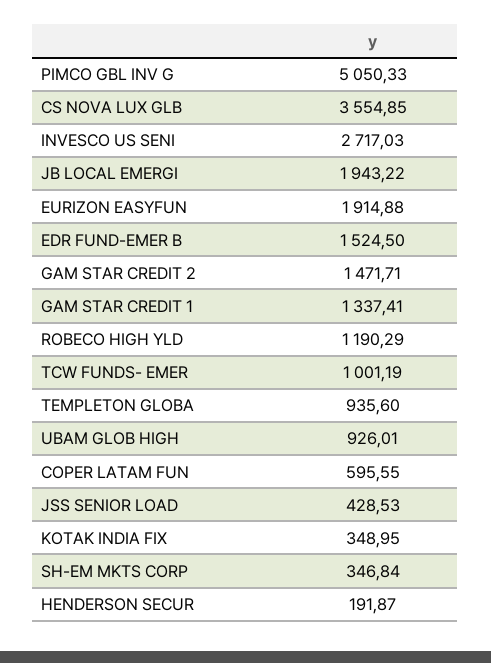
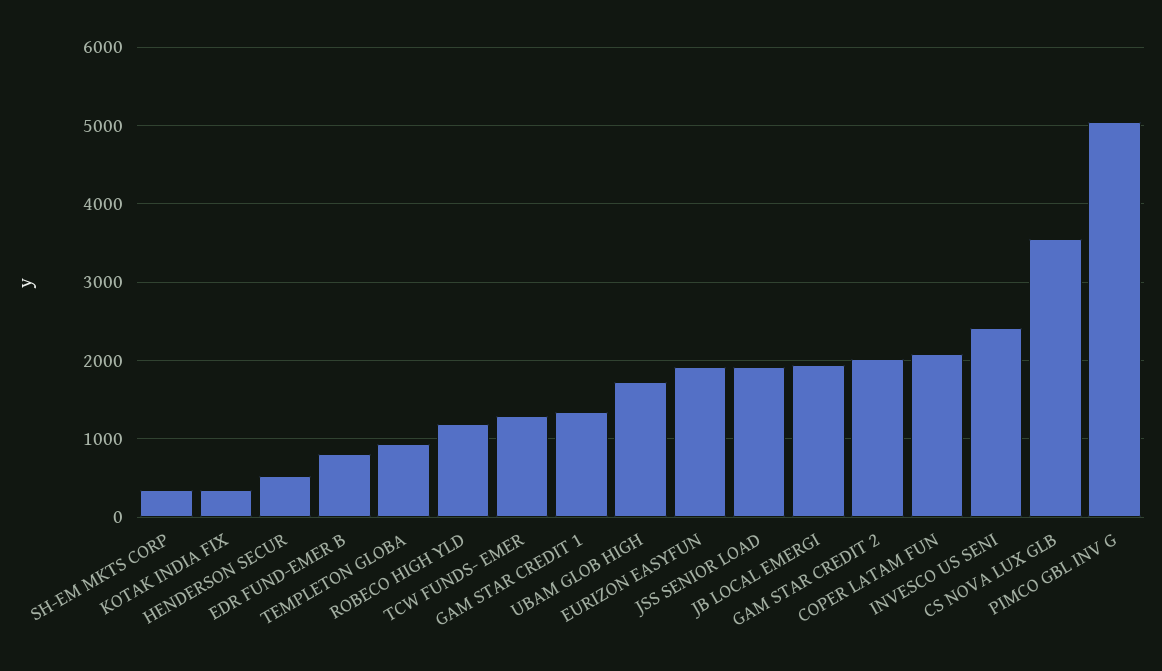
  {
    "PIMCO GBL INV G": 5050.33,
    "CS NOVA LUX GLB": 3554.85,
-   "INVESCO US SENI": 2717.03,
+   "INVESCO US SENI": 2400,
    "JB LOCAL EMERGI": 1943.22,
    "EURIZON EASYFUN": 1914.88,
-   "EDR FUND-EMER B": 1524.5,
+   "EDR FUND-EMER B": 800,
-   "GAM STAR CREDIT 2": 1471.71,
+   "GAM STAR CREDIT 2": 2000,
    "GAM STAR CREDIT 1": 1337.41,
    "ROBECO HIGH YLD": 1190.29,
-   "TCW FUNDS- EMER": 1001.19,
+   "TCW FUNDS- EMER": 1300,
    "TEMPLETON GLOBA": 935.6,
-   "UBAM GLOB HIGH": 926.01,
+   "UBAM GLOB HIGH": 1700,
-   "COPER LATAM FUN": 595.55,
+   "COPER LATAM FUN": 2100,
-   "JSS SENIOR LOAD": 428.53,
+   "JSS SENIOR LOAD": 1900,
    "KOTAK INDIA FIX": 348.95,
    "SH-EM MKTS CORP": 346.84,
-   "HENDERSON SECUR": 191.87
+   "HENDERSON SECUR": 500
  }

